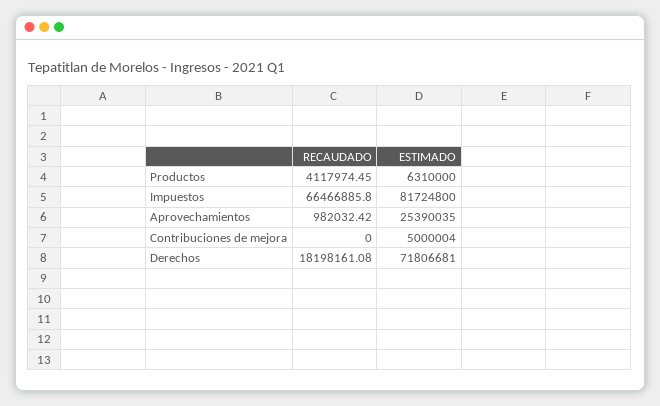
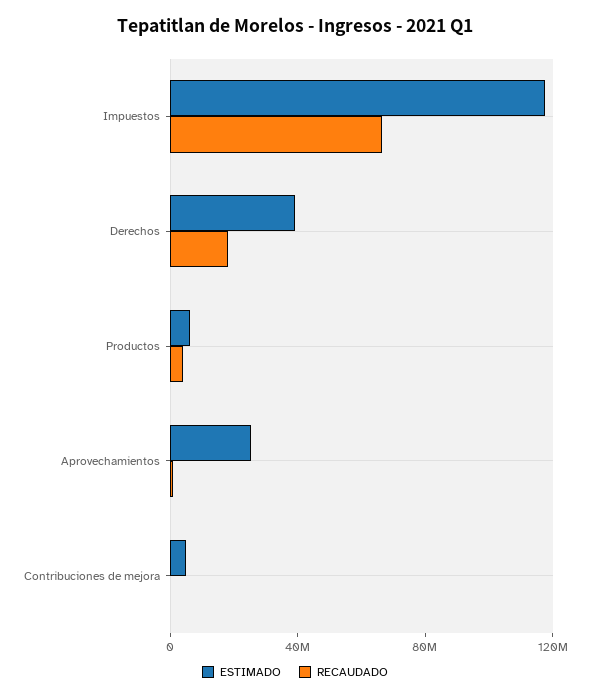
  {
    "RECAUDADO": {
      "Productos": 4117974.45,
      "Impuestos": 66466885.8,
      "Aprovechamientos": 982032.42,
      "Contribuciones de mejora": 0,
      "Derechos": 18198161.08
    },
    "ESTIMADO": {
      "Productos": 6310000,
-     "Impuestos": 81724800,
+     "Impuestos": 120000000,
      "Aprovechamientos": 25390035,
      "Contribuciones de mejora": 5000004,
-     "Derechos": 71806681
+     "Derechos": 40000000
    }
  }

